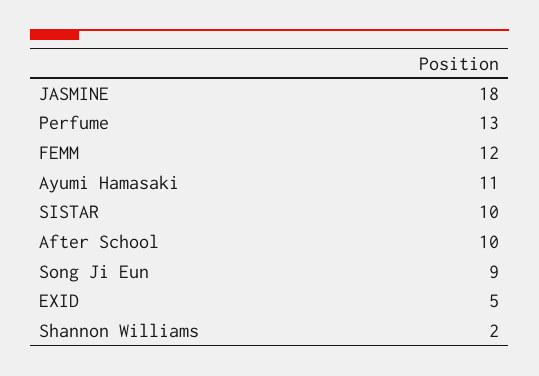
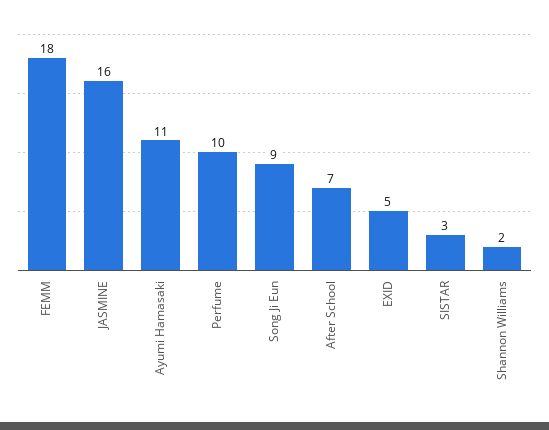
  {
-   "JASMINE": 18,
+   "JASMINE": 16,
-   "Perfume": 13,
+   "Perfume": 10,
-   "FEMM": 12,
+   "FEMM": 18,
    "Ayumi Hamasaki": 11,
-   "SISTAR": 10,
+   "SISTAR": 3,
-   "After School": 10,
+   "After School": 7,
    "Song Ji Eun": 9,
    "EXID": 5,
    "Shannon Williams": 2
  }

